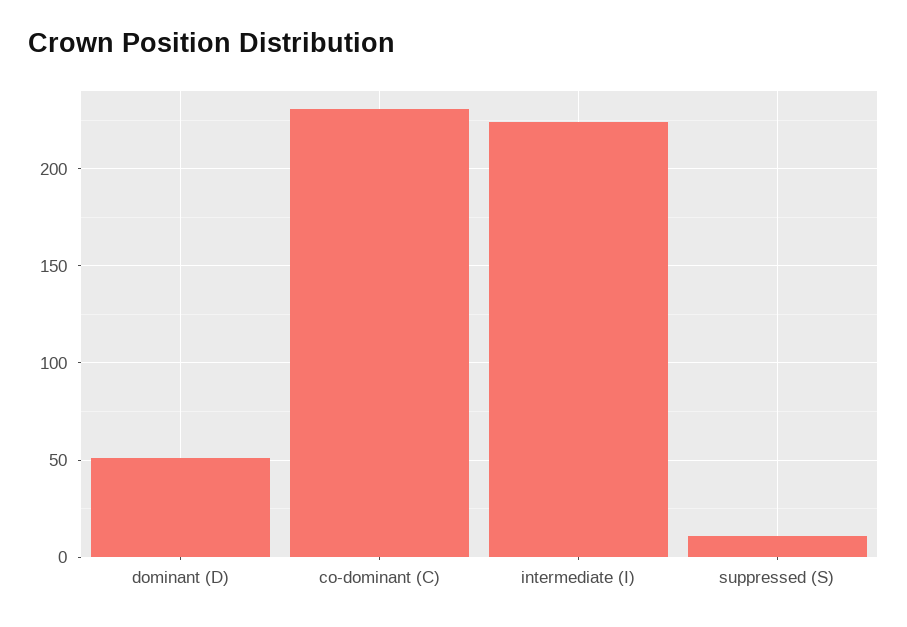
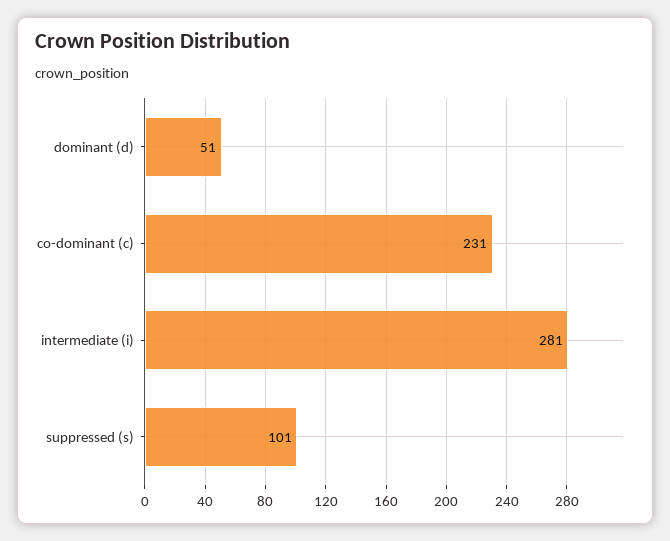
  {
    "dominant (D)": 51,
    "co-dominant (C)": 231,
-   "intermediate (I)": 225,
+   "intermediate (I)": 281,
-   "suppressed (S)": 10
+   "suppressed (S)": 101
  }

